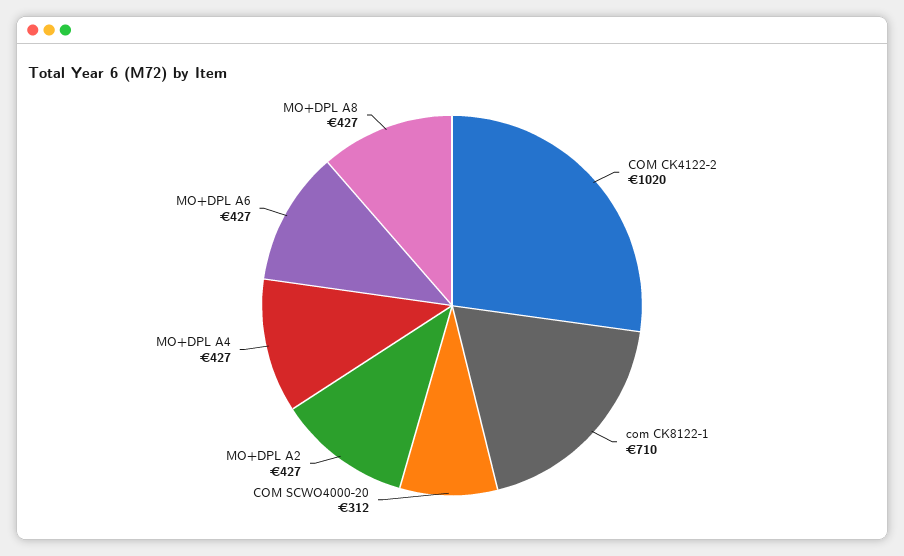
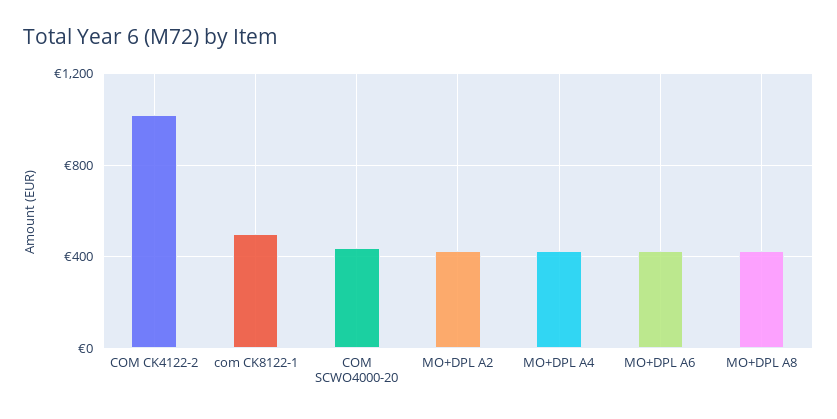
  {
    "COM CK4122-2": 1020,
-   "com CK8122-1": 710,
+   "com CK8122-1": 500,
-   "COM SCWO4000-20": 312,
+   "COM SCWO4000-20": 450,
    "MO+DPL A2": 427,
    "MO+DPL A4": 427,
    "MO+DPL A6": 427,
    "MO+DPL A8": 427
  }

